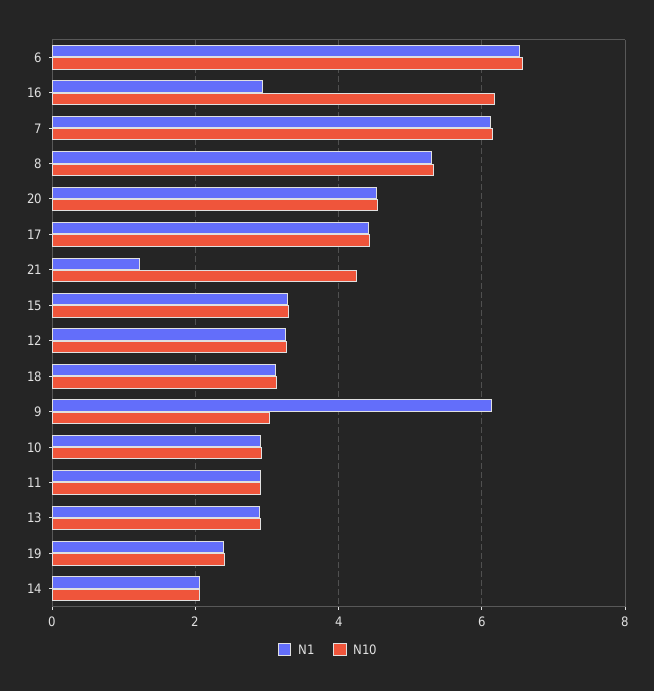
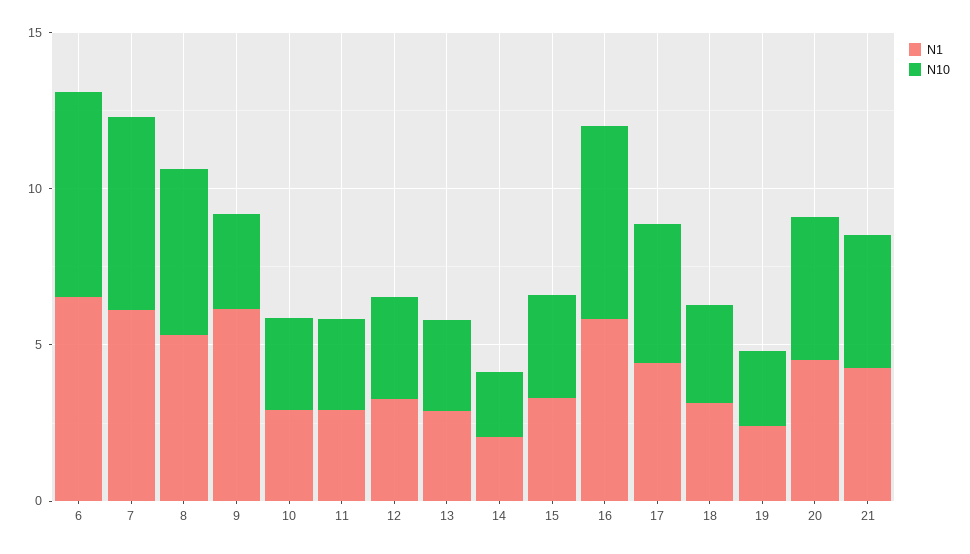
  {
    "N1": {
      "6": 6.6,
-     "16": 3,
+     "16": 6,
      "7": 6.2,
      "8": 5.4,
      "20": 4.6,
      "17": 4.4,
-     "21": 1.2,
+     "21": 4,
      "15": 3.2,
      "12": 3.2,
      "18": 3.2,
      "9": 6.2,
      "10": 3,
      "11": 3,
      "13": 3,
      "19": 2.4,
      "14": 2
    },
    "N10": {
      "6": 6.6,
      "16": 6.2,
      "7": 6.2,
      "8": 5.4,
      "20": 4.6,
      "17": 4.4,
      "21": 4.2,
      "15": 3.4,
      "12": 3.2,
      "18": 3.2,
      "9": 3,
      "10": 3,
      "11": 3,
      "13": 3,
      "19": 2.4,
      "14": 2
    }
  }

